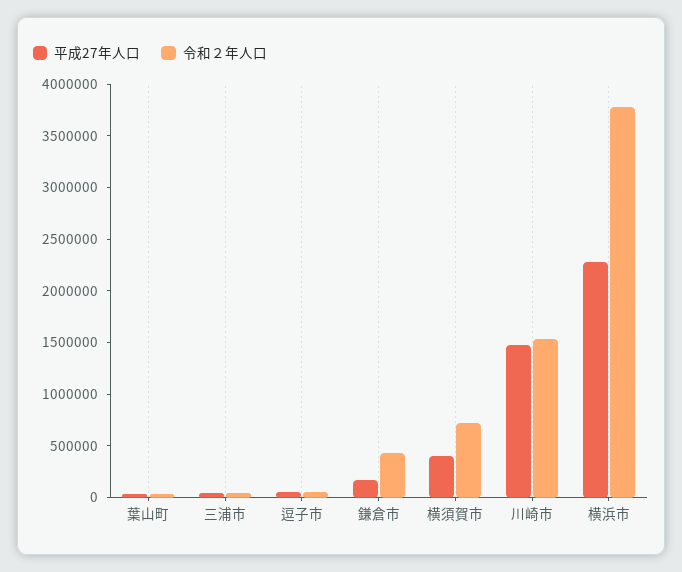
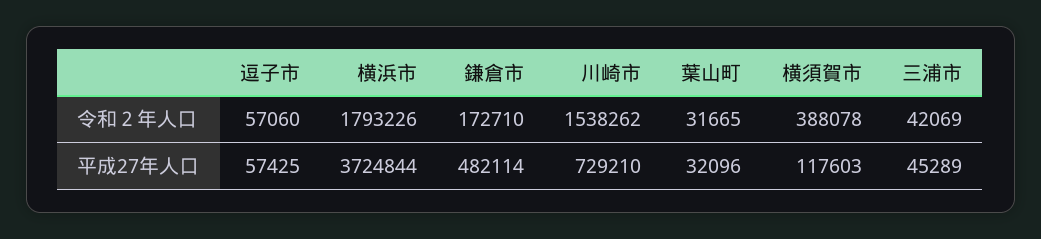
  {
    "平成27年人口": {
      "葉山町": 32096,
      "三浦市": 45289,
      "逗子市": 57425,
-     "鎌倉市": 200000,
+     "鎌倉市": 482114,
-     "横須賀市": 400000,
+     "横須賀市": 117603,
-     "川崎市": 1500000,
+     "川崎市": 729210,
-     "横浜市": 2300000
+     "横浜市": 3724844
    },
    "令和２年人口": {
      "葉山町": 31665,
      "三浦市": 42069,
      "逗子市": 57060,
-     "鎌倉市": 400000,
+     "鎌倉市": 172710,
-     "横須賀市": 700000,
+     "横須賀市": 388078,
      "川崎市": 1538262,
-     "横浜市": 3800000
+     "横浜市": 1793226
    }
  }

